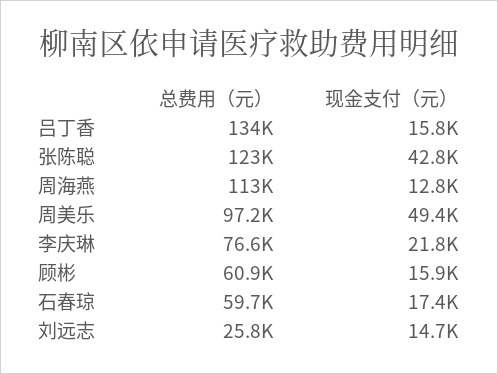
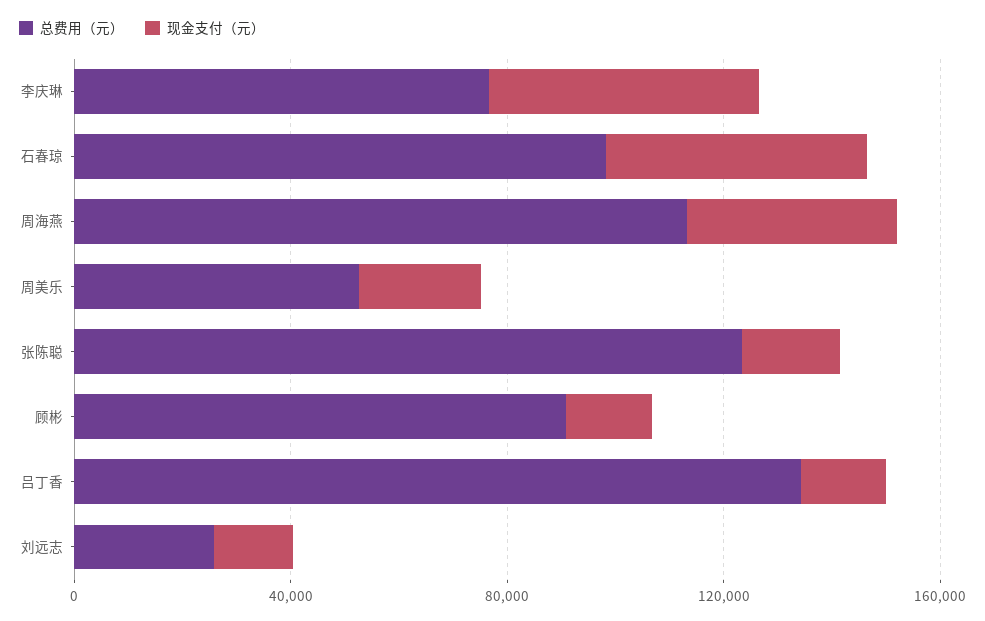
  {
    "总费用（元）": {
      "吕丁香": 134000,
      "张陈聪": 123000,
      "周海燕": 113000,
-     "周美乐": 97200,
+     "周美乐": 50000,
      "李庆琳": 76600,
-     "顾彬": 60900,
+     "顾彬": 90000,
-     "石春琼": 59700,
+     "石春琼": 100000,
      "刘远志": 25800
    },
    "现金支付（元）": {
      "吕丁香": 15800,
-     "张陈聪": 42800,
+     "张陈聪": 20000,
-     "周海燕": 12800,
+     "周海燕": 40000,
-     "周美乐": 49400,
+     "周美乐": 20000,
-     "李庆琳": 21800,
+     "李庆琳": 50000,
      "顾彬": 15900,
-     "石春琼": 17400,
+     "石春琼": 50000,
      "刘远志": 14700
    }
  }

